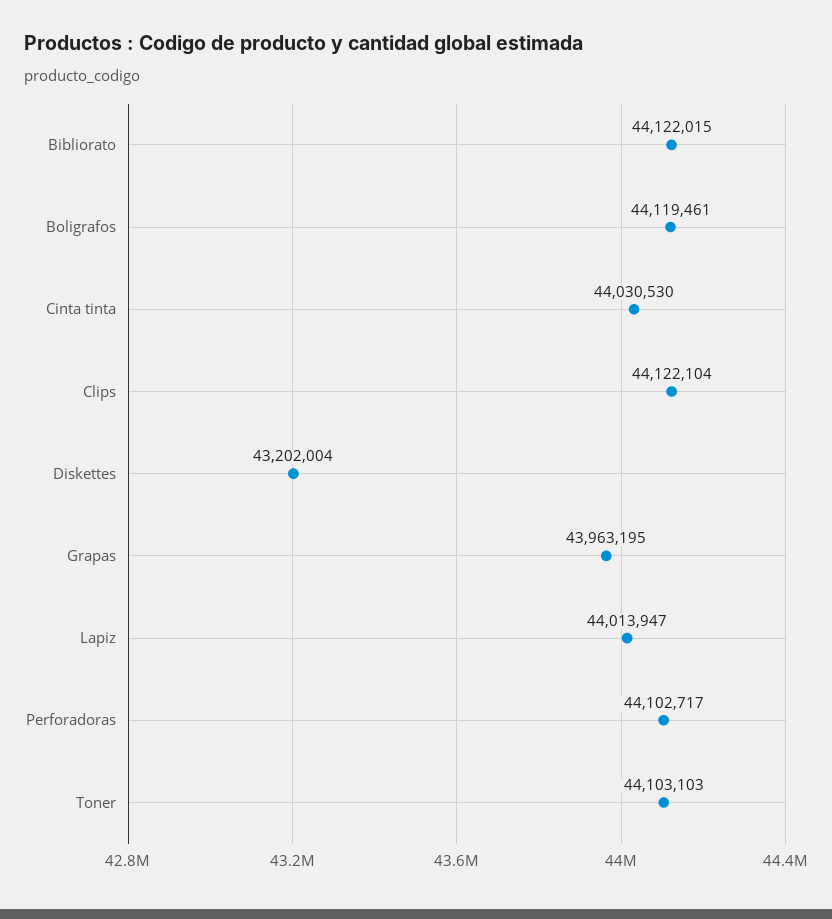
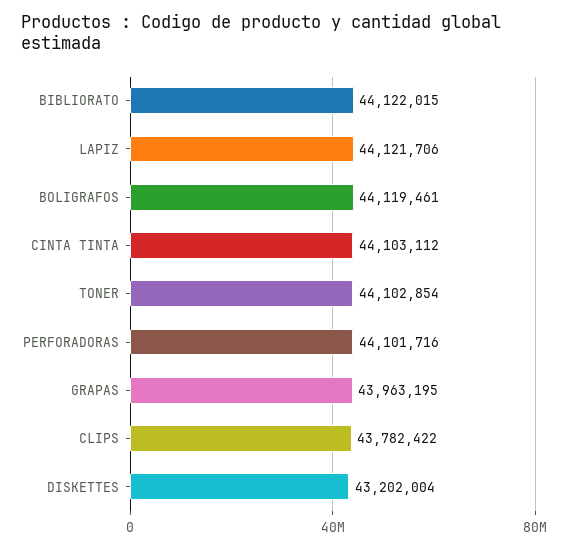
  {
    "Bibliorato": 44122015,
    "Boligrafos": 44119461,
-   "Cinta tinta": 44030530,
+   "Cinta tinta": 44103112,
-   "Clips": 44122104,
+   "Clips": 43782422,
    "Diskettes": 43202004,
    "Grapas": 43963195,
-   "Lapiz": 44013947,
+   "Lapiz": 44121706,
-   "Perforadoras": 44102717,
+   "Perforadoras": 44101716,
-   "Toner": 44103103
+   "Toner": 44102854
  }

